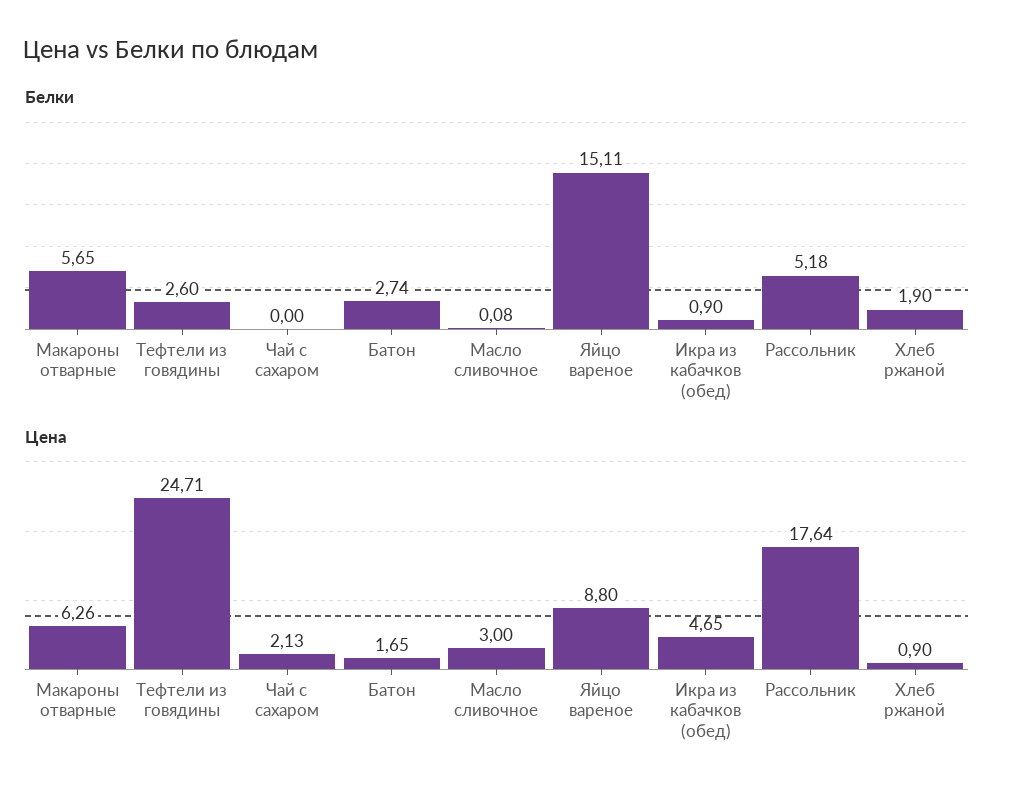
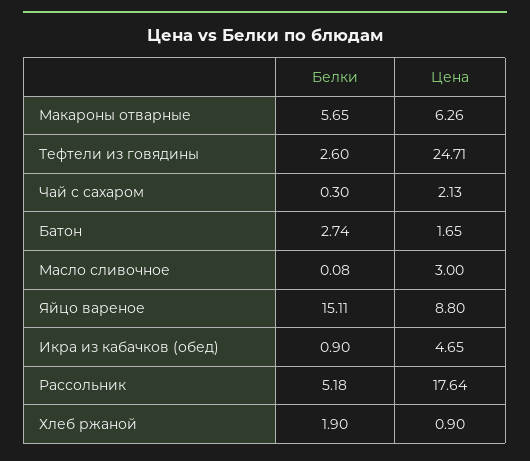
  {
    "Белки": {
      "Макароны отварные": 5.65,
      "Тефтели из говядины": 2.6,
-     "Чай с сахаром": 0,
+     "Чай с сахаром": 0.3,
      "Батон": 2.74,
      "Масло сливочное": 0.08,
      "Яйцо вареное": 15.11,
      "Икра из кабачков (обед)": 0.9,
      "Рассольник": 5.18,
      "Хлеб ржаной": 1.9
    },
    "Цена": {
      "Макароны отварные": 6.26,
      "Тефтели из говядины": 24.71,
      "Чай с сахаром": 2.13,
      "Батон": 1.65,
      "Масло сливочное": 3,
      "Яйцо вареное": 8.8,
      "Икра из кабачков (обед)": 4.65,
      "Рассольник": 17.64,
      "Хлеб ржаной": 0.9
    }
  }

